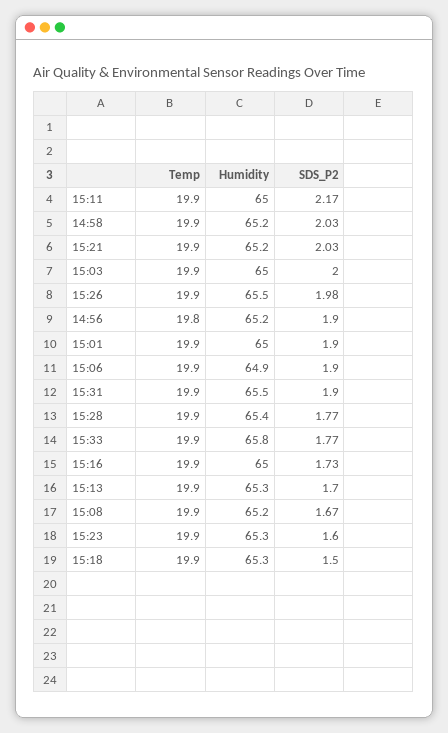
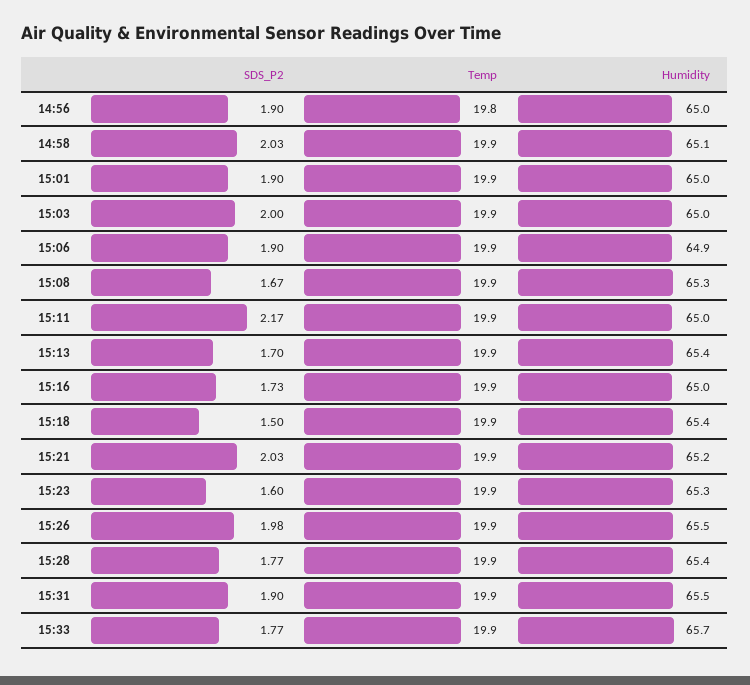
  {
    "Temp": {
      "15:11": 19.9,
      "14:58": 19.9,
      "15:21": 19.9,
      "15:03": 19.9,
      "15:26": 19.9,
      "14:56": 19.8,
      "15:01": 19.9,
      "15:06": 19.9,
      "15:31": 19.9,
      "15:28": 19.9,
      "15:33": 19.9,
      "15:16": 19.9,
      "15:13": 19.9,
      "15:08": 19.9,
      "15:23": 19.9,
      "15:18": 19.9
    },
    "Humidity": {
      "15:11": 65,
-     "14:58": 65.2,
+     "14:58": 65.1,
      "15:21": 65.2,
      "15:03": 65,
      "15:26": 65.5,
-     "14:56": 65.2,
+     "14:56": 65,
      "15:01": 65,
      "15:06": 64.9,
      "15:31": 65.5,
      "15:28": 65.4,
-     "15:33": 65.8,
+     "15:33": 65.7,
      "15:16": 65,
-     "15:13": 65.3,
+     "15:13": 65.4,
-     "15:08": 65.2,
+     "15:08": 65.3,
      "15:23": 65.3,
-     "15:18": 65.3
+     "15:18": 65.4
    },
    "SDS_P2": {
      "15:11": 2.17,
      "14:58": 2.03,
      "15:21": 2.03,
      "15:03": 2,
      "15:26": 1.98,
      "14:56": 1.9,
      "15:01": 1.9,
      "15:06": 1.9,
      "15:31": 1.9,
      "15:28": 1.77,
      "15:33": 1.77,
      "15:16": 1.73,
      "15:13": 1.7,
      "15:08": 1.67,
      "15:23": 1.6,
      "15:18": 1.5
    }
  }

